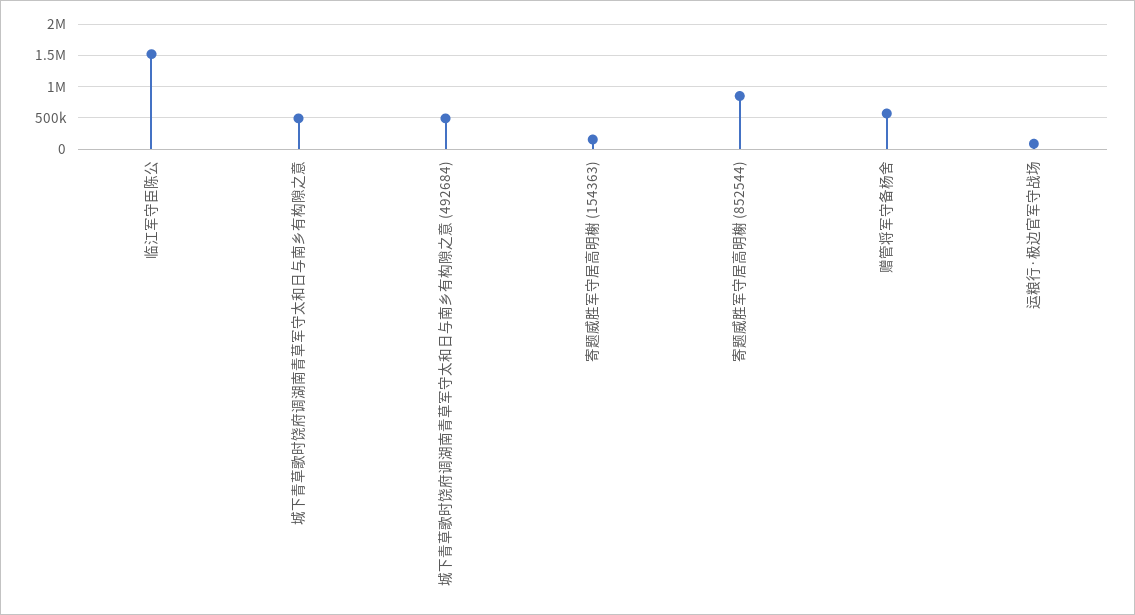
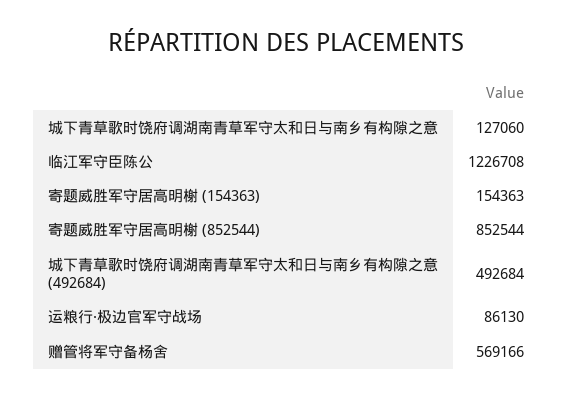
  {
-   "临江军守臣陈公": 1500000,
+   "临江军守臣陈公": 1226708,
-   "城下青草歌时饶府调湖南青草军守太和日与南乡有构隙之意": 500000,
+   "城下青草歌时饶府调湖南青草军守太和日与南乡有构隙之意": 127060,
    "城下青草歌时饶府调湖南青草军守太和日与南乡有构隙之意 (492684)": 492684,
    "寄题威胜军守居高明榭 (154363)": 154363,
    "寄题威胜军守居高明榭 (852544)": 852544,
    "赠管将军守备杨舍": 569166,
    "运粮行·极边官军守战场": 86130
  }

